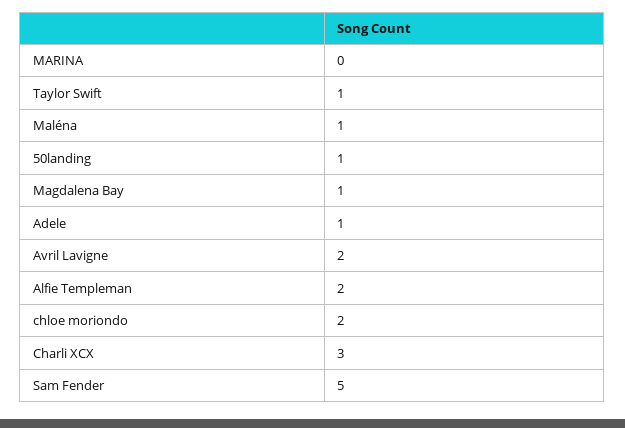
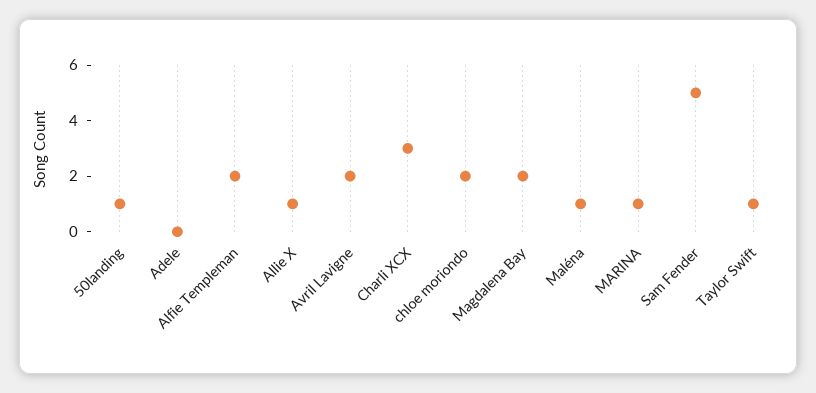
  {
-   "MARINA": 0,
+   "MARINA": 1,
    "Taylor Swift": 1,
    "Maléna": 1,
    "50landing": 1,
-   "Magdalena Bay": 1,
+   "Magdalena Bay": 2,
-   "Adele": 1,
+   "Adele": 0,
    "Avril Lavigne": 2,
    "Alfie Templeman": 2,
    "chloe moriondo": 2,
    "Charli XCX": 3,
-   "Sam Fender": 5
+   "Sam Fender": 5,
+   "Allie X": 1
  }

